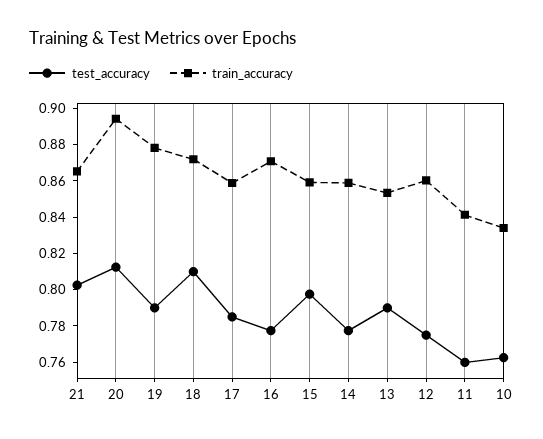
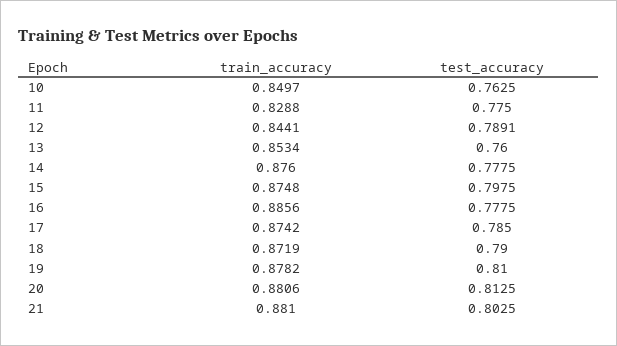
  {
    "test_accuracy": {
      "21": 0.8025,
      "20": 0.8125,
-     "19": 0.79,
+     "19": 0.81,
-     "18": 0.81,
+     "18": 0.79,
      "17": 0.785,
      "16": 0.7775,
      "15": 0.7975,
      "14": 0.7775,
-     "13": 0.79,
+     "13": 0.76,
-     "12": 0.775,
+     "12": 0.7891,
-     "11": 0.76,
+     "11": 0.775,
      "10": 0.7625
    },
    "train_accuracy": {
-     "21": 0.865,
+     "21": 0.881,
-     "20": 0.895,
+     "20": 0.8806,
      "19": 0.8782,
      "18": 0.8719,
-     "17": 0.86,
+     "17": 0.8742,
-     "16": 0.87,
+     "16": 0.8856,
-     "15": 0.86,
+     "15": 0.8748,
-     "14": 0.86,
+     "14": 0.876,
      "13": 0.8534,
-     "12": 0.86,
+     "12": 0.8441,
-     "11": 0.84,
+     "11": 0.8288,
-     "10": 0.835
+     "10": 0.8497
    }
  }

